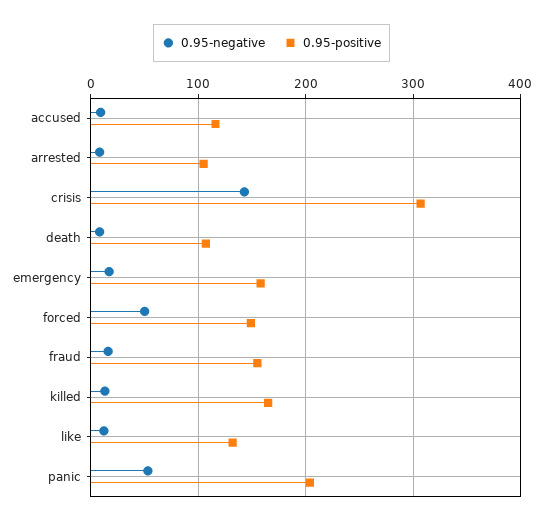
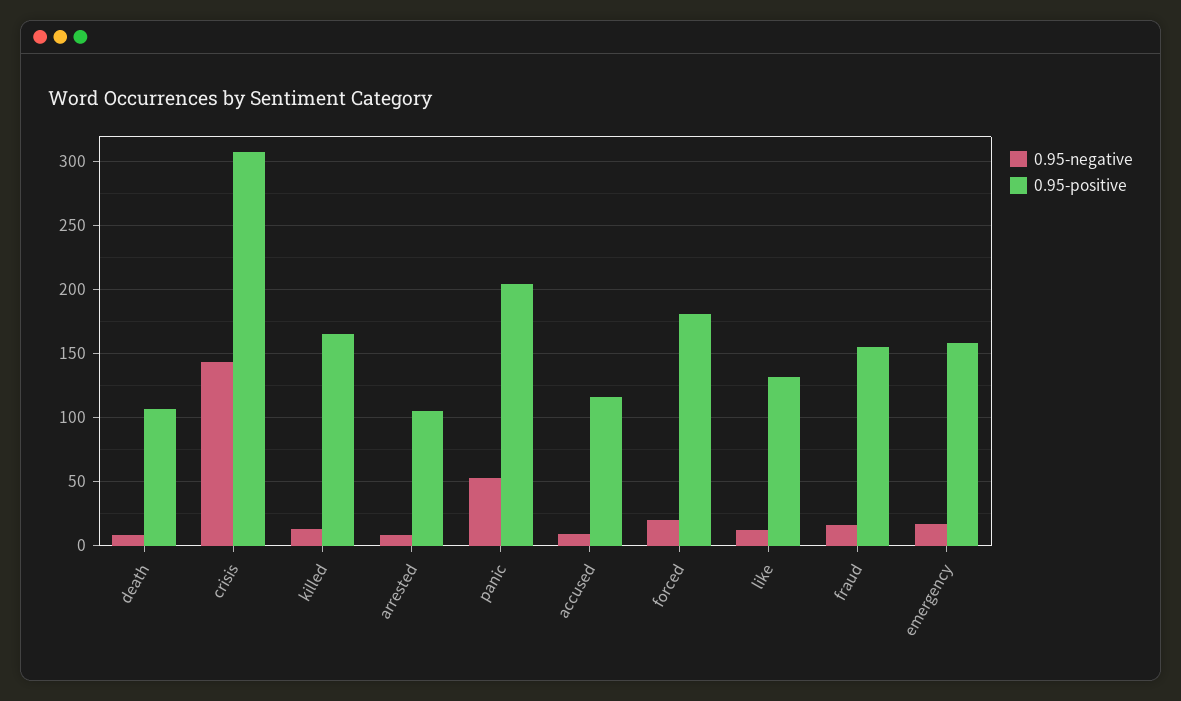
  {
    "0.95-negative": {
      "accused": 10,
      "arrested": 10,
      "crisis": 145,
      "death": 10,
      "emergency": 15,
-     "forced": 50,
+     "forced": 20,
      "fraud": 15,
      "killed": 15,
      "like": 10,
      "panic": 55
    },
    "0.95-positive": {
      "accused": 115,
      "arrested": 105,
      "crisis": 305,
      "death": 105,
      "emergency": 160,
-     "forced": 150,
+     "forced": 180,
      "fraud": 155,
      "killed": 165,
      "like": 130,
      "panic": 205
    }
  }

